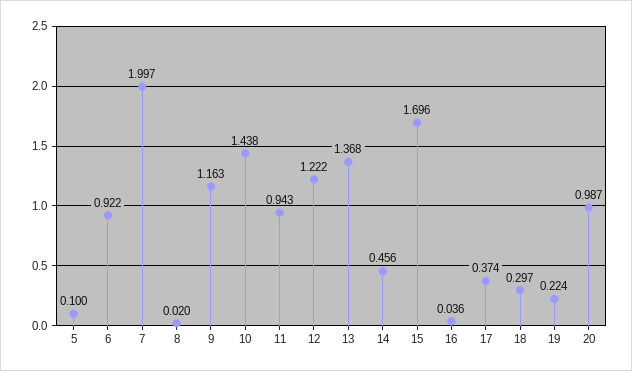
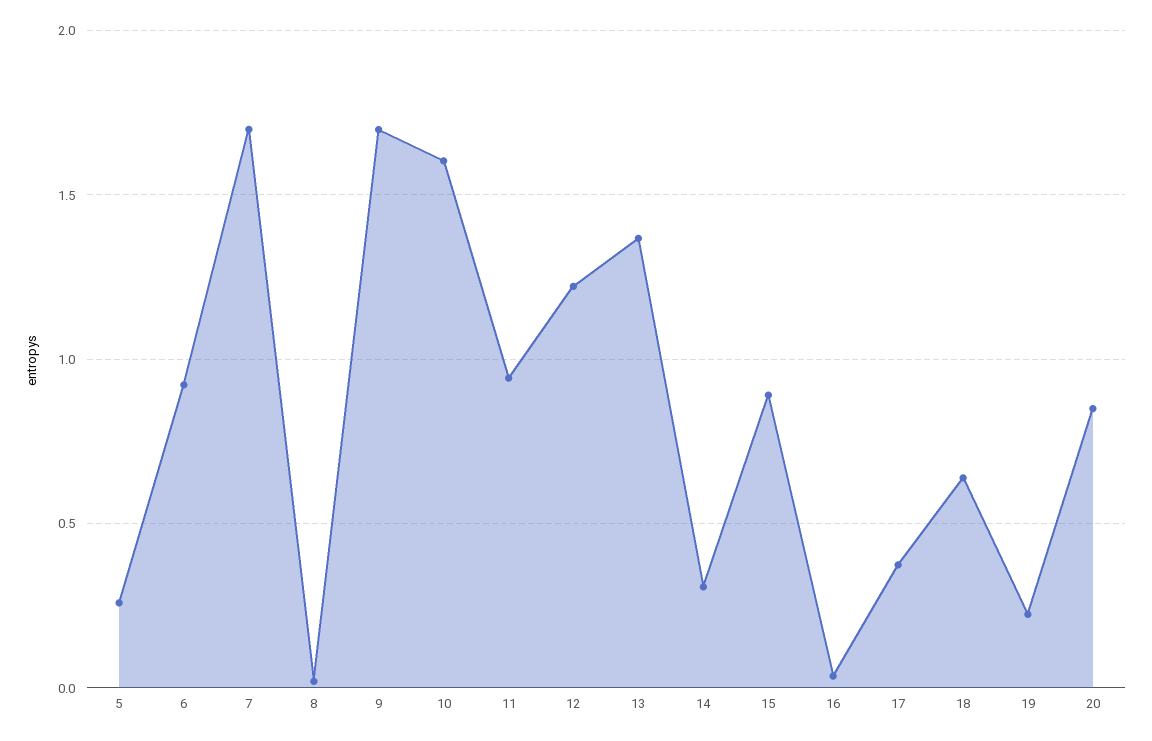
  {
-   "5": 0.1,
+   "5": 0.25,
    "6": 0.922,
-   "7": 1.997,
+   "7": 1.7,
    "8": 0.02,
-   "9": 1.163,
+   "9": 1.7,
-   "10": 1.438,
+   "10": 1.6,
    "11": 0.943,
    "12": 1.222,
    "13": 1.368,
-   "14": 0.456,
+   "14": 0.3,
-   "15": 1.696,
+   "15": 0.9,
    "16": 0.036,
    "17": 0.374,
-   "18": 0.297,
+   "18": 0.65,
    "19": 0.224,
-   "20": 0.987
+   "20": 0.85
  }

